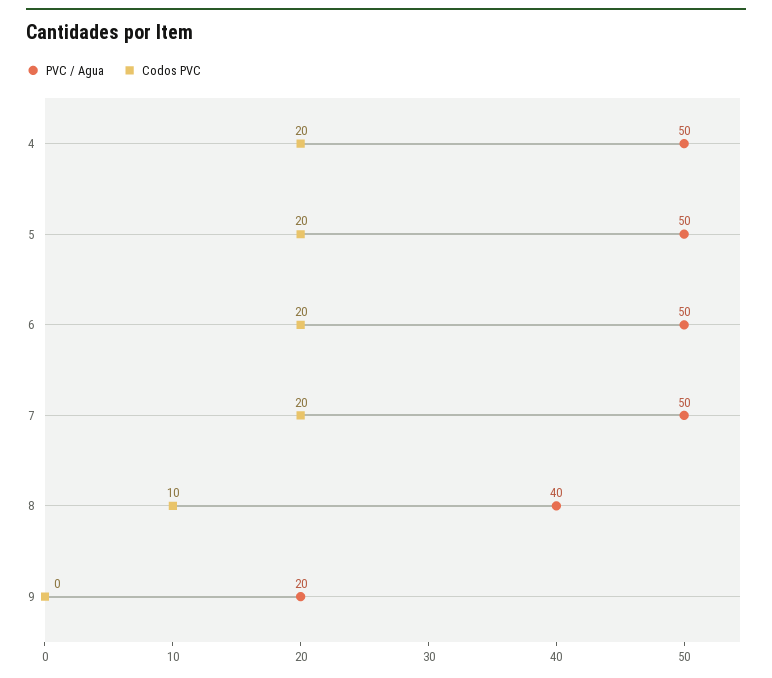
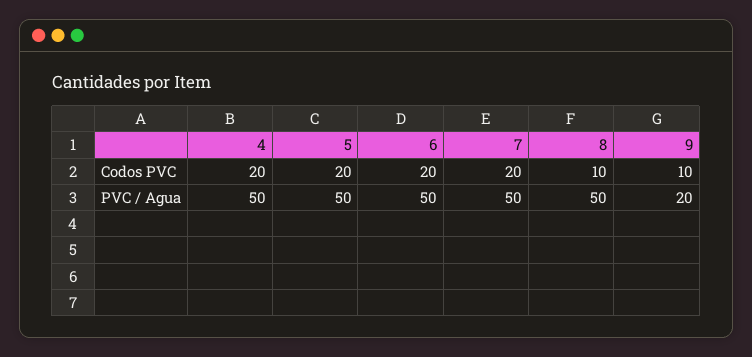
  {
    "PVC / Agua": {
      "4": 50,
      "5": 50,
      "6": 50,
      "7": 50,
-     "8": 40,
+     "8": 50,
      "9": 20
    },
    "Codos PVC": {
      "4": 20,
      "5": 20,
      "6": 20,
      "7": 20,
      "8": 10,
-     "9": 0
+     "9": 10
    }
  }

